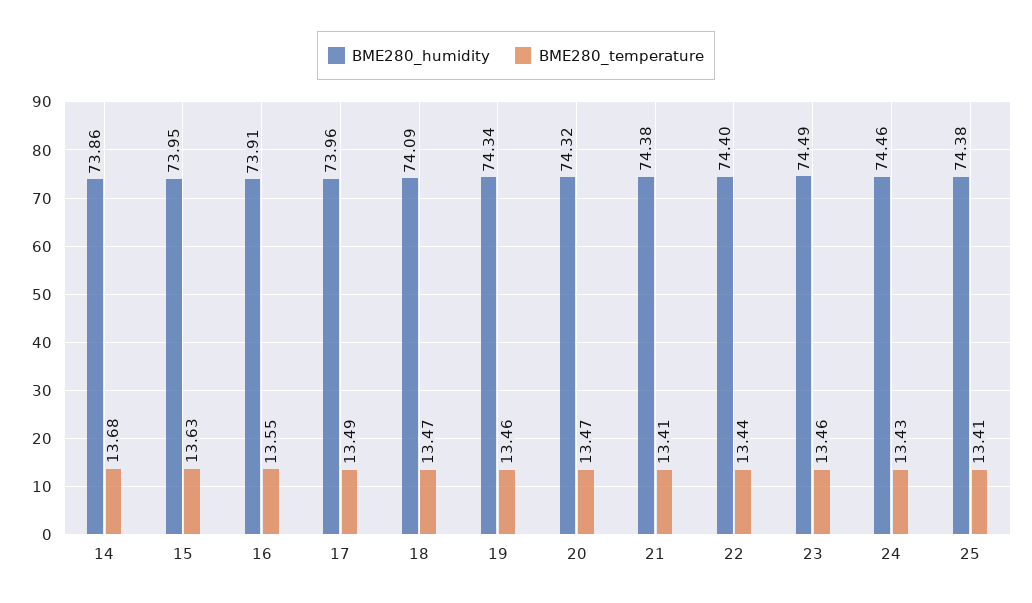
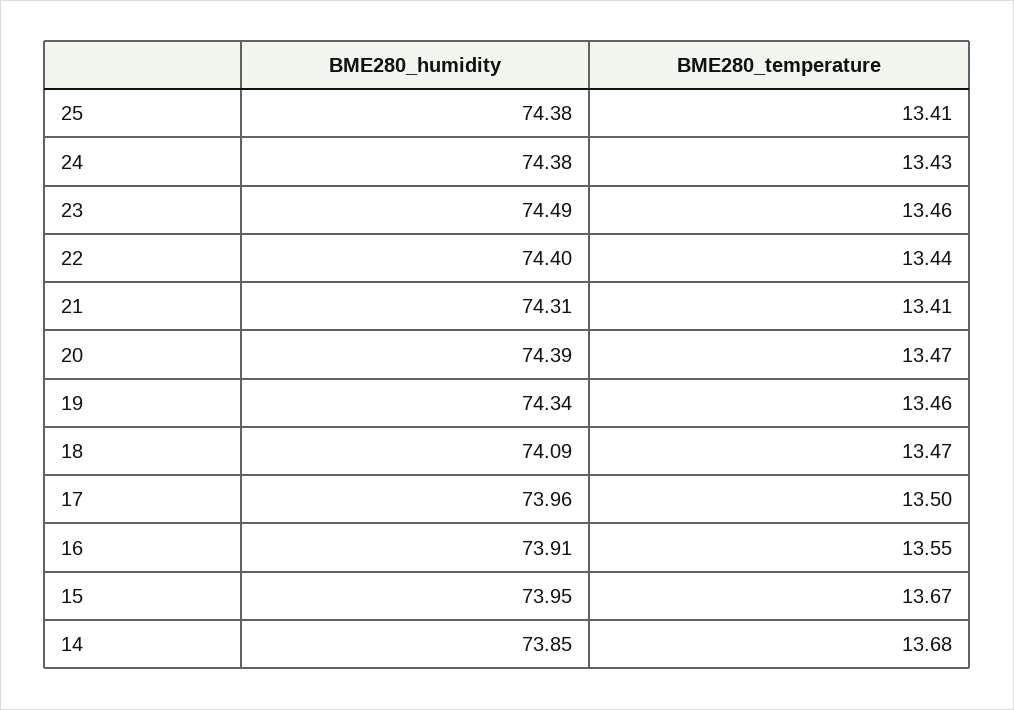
  {
    "BME280_humidity": {
-     "14": 73.86,
+     "14": 73.85,
      "15": 73.95,
      "16": 73.91,
      "17": 73.96,
      "18": 74.09,
      "19": 74.34,
-     "20": 74.32,
+     "20": 74.39,
-     "21": 74.38,
+     "21": 74.31,
      "22": 74.4,
      "23": 74.49,
-     "24": 74.46,
+     "24": 74.38,
      "25": 74.38
    },
    "BME280_temperature": {
      "14": 13.68,
-     "15": 13.63,
+     "15": 13.67,
      "16": 13.55,
-     "17": 13.49,
+     "17": 13.5,
      "18": 13.47,
      "19": 13.46,
      "20": 13.47,
      "21": 13.41,
      "22": 13.44,
      "23": 13.46,
      "24": 13.43,
      "25": 13.41
    }
  }

